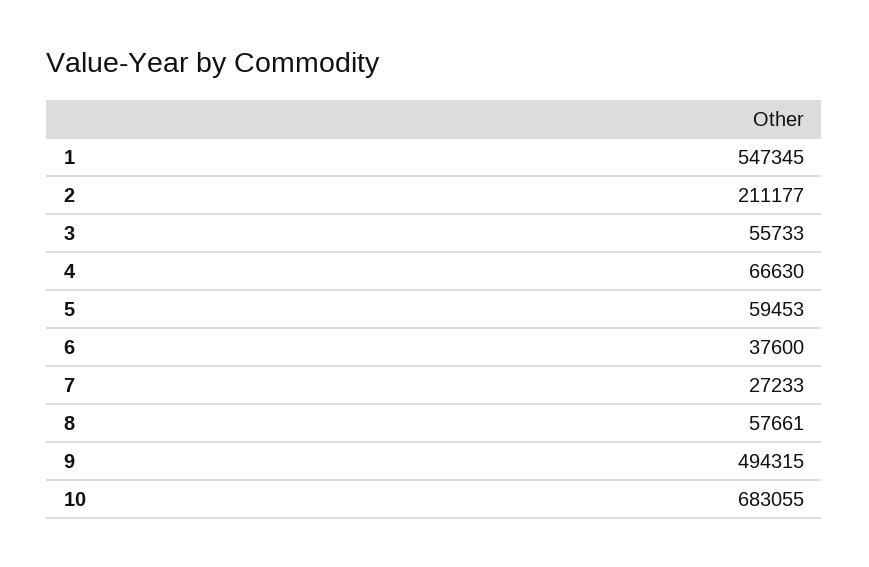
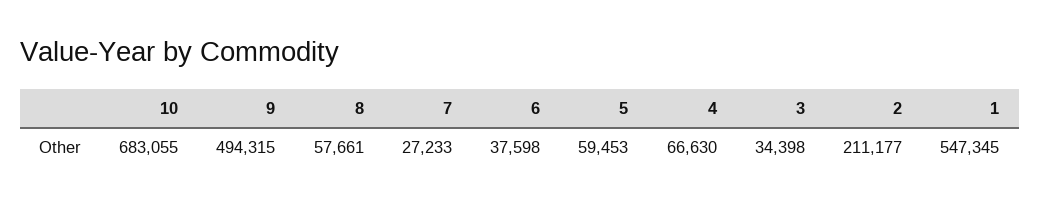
  {
    "1": 547345,
    "2": 211177,
-   "3": 55733,
+   "3": 34398,
    "4": 66630,
    "5": 59453,
-   "6": 37600,
+   "6": 37598,
    "7": 27233,
    "8": 57661,
    "9": 494315,
    "10": 683055
  }

